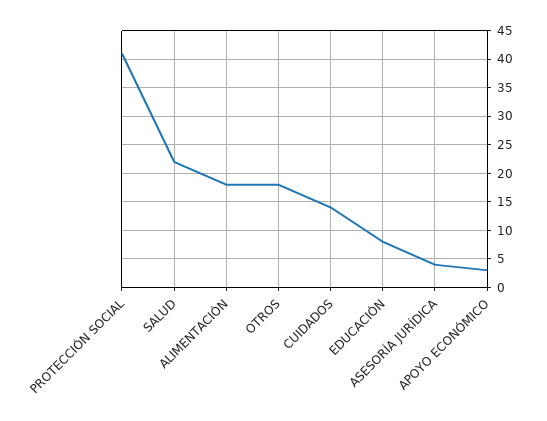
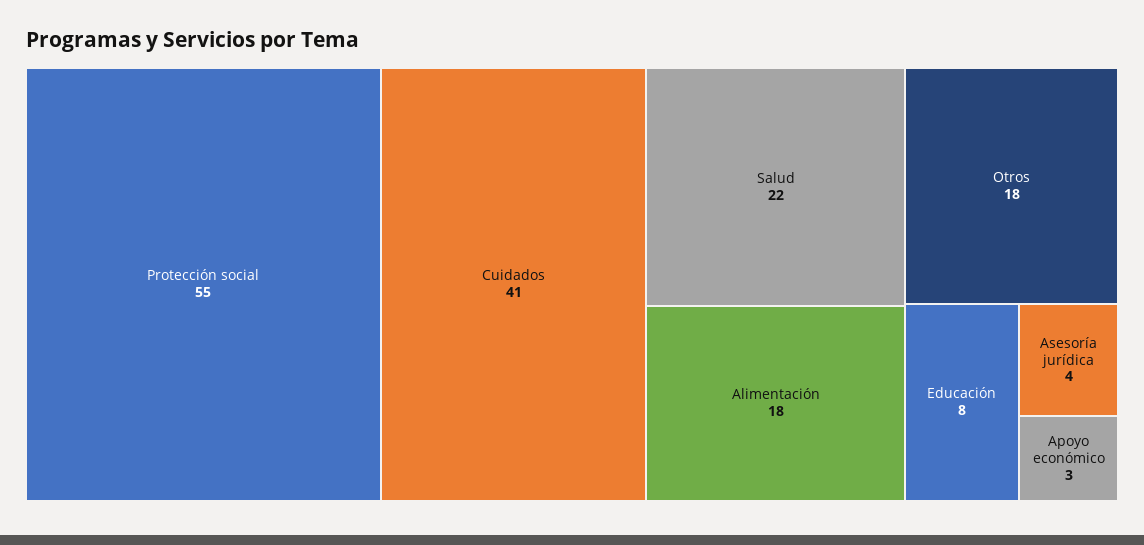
  {
-   "PROTECCIÓN SOCIAL": 40,
+   "PROTECCIÓN SOCIAL": 55,
    "SALUD": 22,
    "ALIMENTACIÓN": 18,
    "OTROS": 18,
-   "CUIDADOS": 15,
+   "CUIDADOS": 41,
    "EDUCACIÓN": 8,
    "ASESORÍA JURÍDICA": 4,
    "APOYO ECONÓMICO": 3
  }

